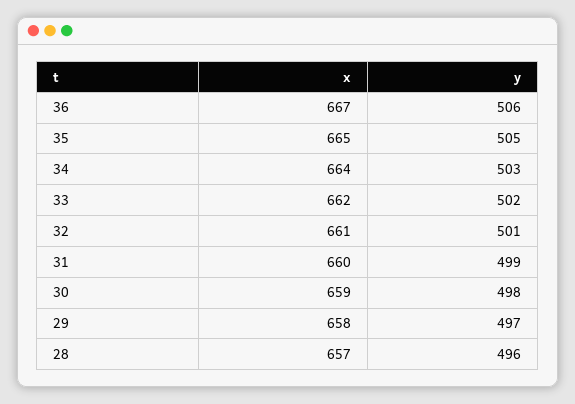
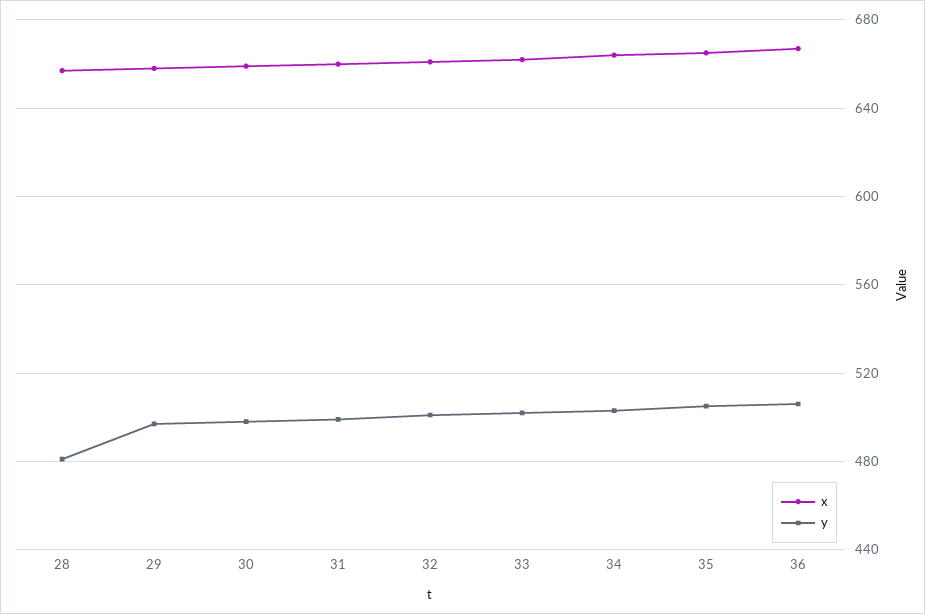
  {
    "x": {
      "36": 667,
      "35": 665,
      "34": 664,
      "33": 662,
      "32": 661,
      "31": 660,
      "30": 659,
      "29": 658,
      "28": 657
    },
    "y": {
      "36": 506,
      "35": 505,
      "34": 503,
      "33": 502,
      "32": 501,
      "31": 499,
      "30": 498,
      "29": 497,
-     "28": 496
+     "28": 480
    }
  }

